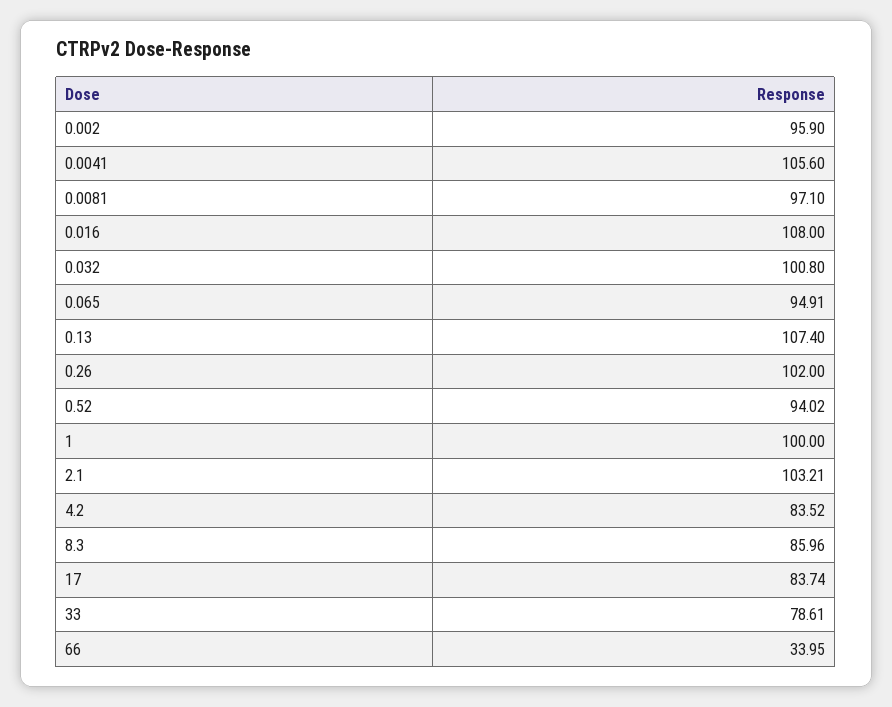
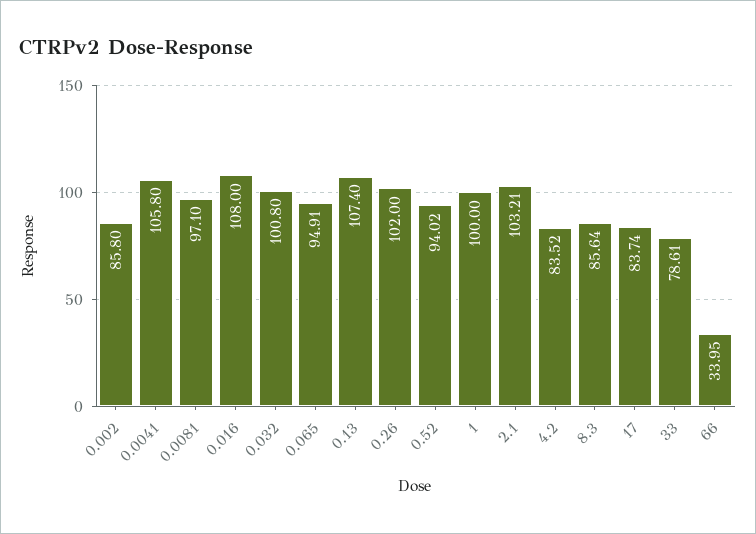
  {
-   "0.002": 95.9,
+   "0.002": 85.8,
-   "0.0041": 105.6,
+   "0.0041": 105.8,
    "0.0081": 97.1,
    "0.016": 108,
    "0.032": 100.8,
    "0.065": 94.91,
    "0.13": 107.4,
    "0.26": 102,
    "0.52": 94.02,
    "1": 100,
    "2.1": 103.21,
    "4.2": 83.52,
-   "8.3": 85.96,
+   "8.3": 85.64,
    "17": 83.74,
    "33": 78.61,
    "66": 33.95
  }

